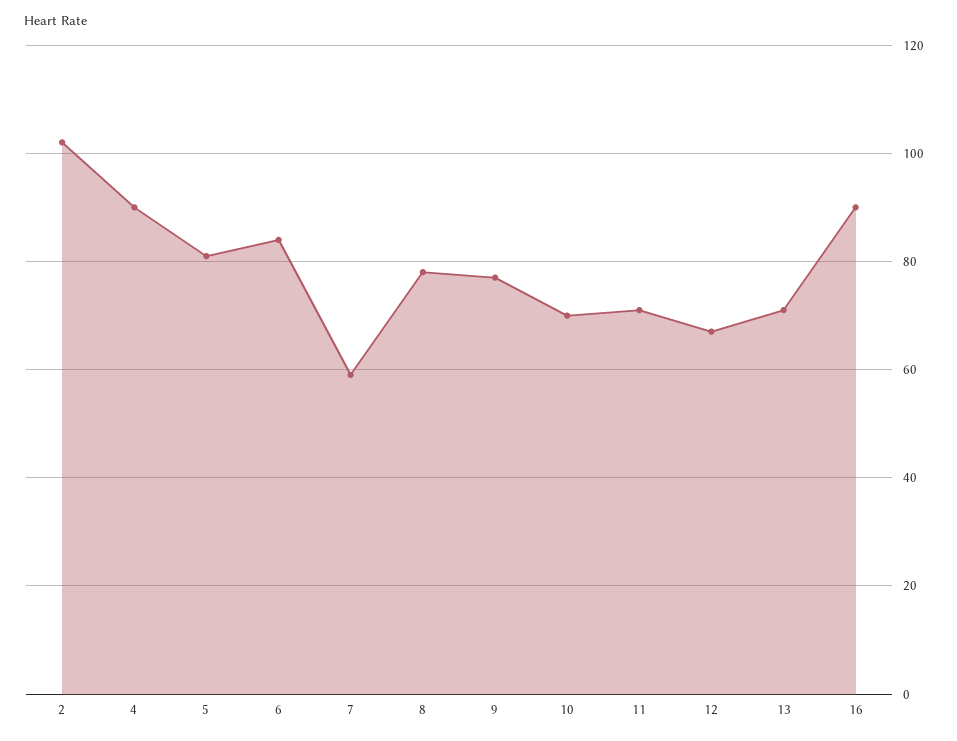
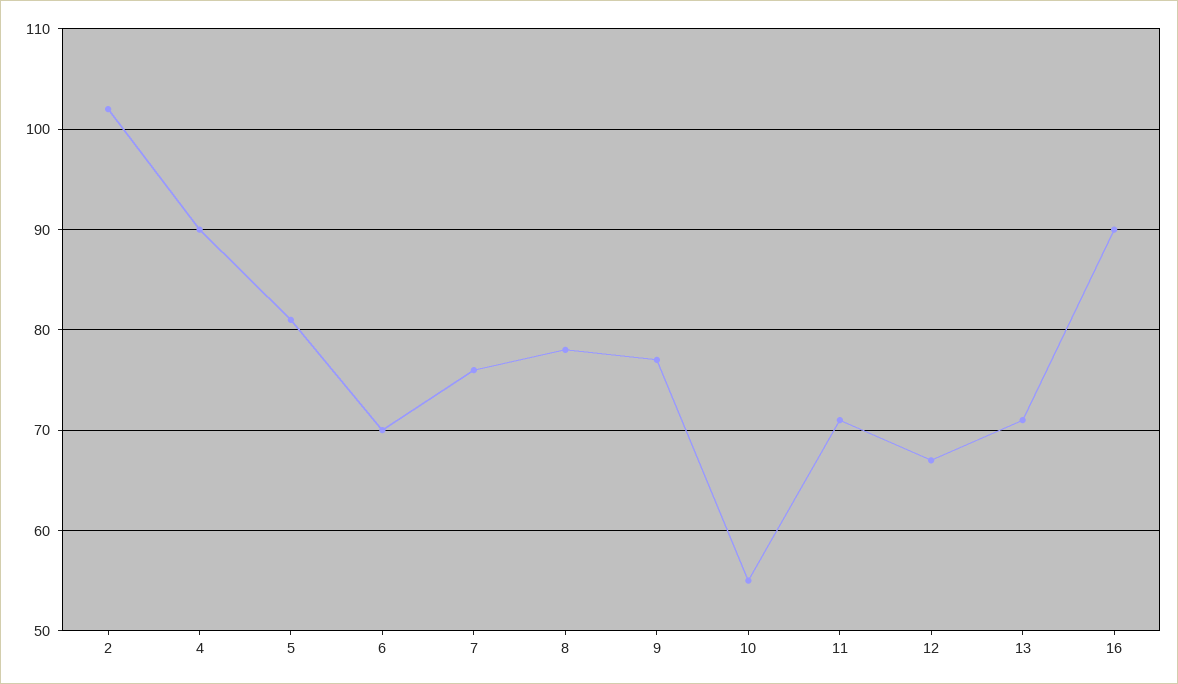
  {
    "2": 102,
    "4": 90,
    "5": 81,
-   "6": 85,
+   "6": 70,
-   "7": 60,
+   "7": 76,
    "8": 78,
    "9": 77,
-   "10": 70,
+   "10": 55,
    "11": 71,
    "12": 67,
    "13": 71,
    "16": 90
  }

